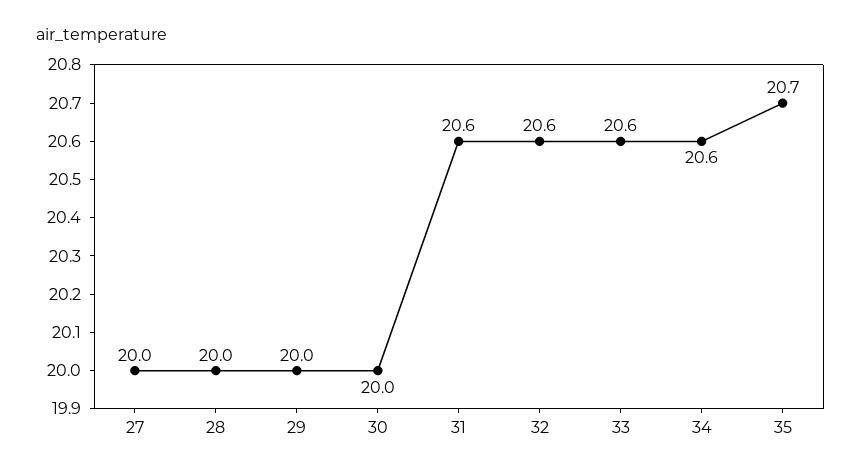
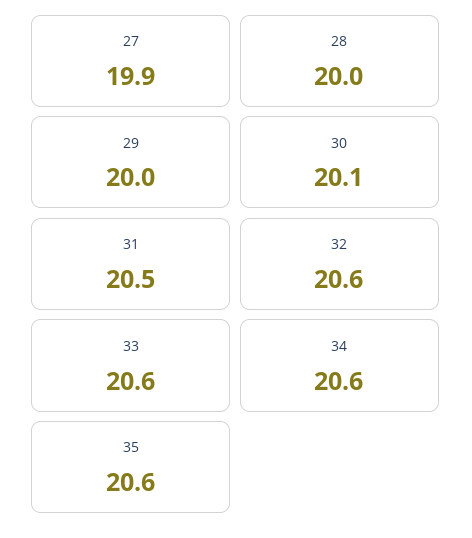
  {
-   "27": 20,
+   "27": 19.9,
    "28": 20,
    "29": 20,
-   "30": 20,
+   "30": 20.1,
-   "31": 20.6,
+   "31": 20.5,
    "32": 20.6,
    "33": 20.6,
    "34": 20.6,
-   "35": 20.7
+   "35": 20.6
  }

